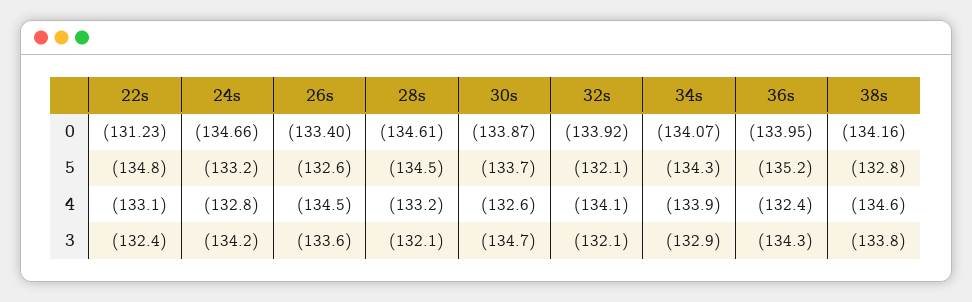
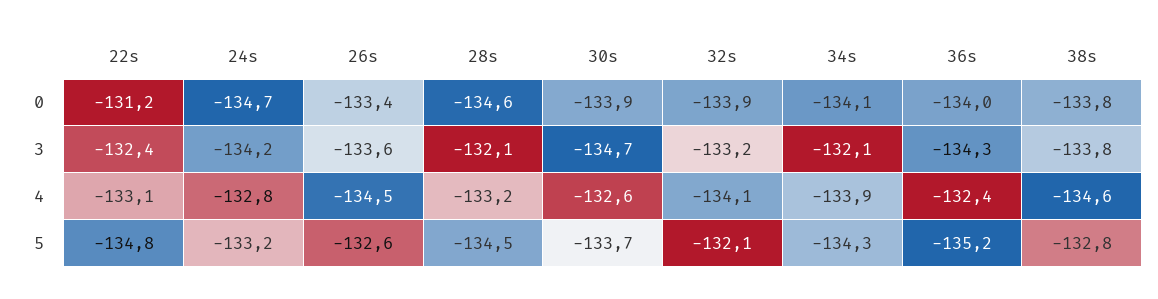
  {
    "22s": {
      "0": -131.23,
      "5": -134.8,
      "4": -133.1,
      "3": -132.4
    },
    "24s": {
      "0": -134.66,
      "5": -133.2,
      "4": -132.8,
      "3": -134.2
    },
    "26s": {
      "0": -133.4,
      "5": -132.6,
      "4": -134.5,
      "3": -133.6
    },
    "28s": {
      "0": -134.61,
      "5": -134.5,
      "4": -133.2,
      "3": -132.1
    },
    "30s": {
      "0": -133.87,
      "5": -133.7,
      "4": -132.6,
      "3": -134.7
    },
    "32s": {
      "0": -133.92,
      "5": -132.1,
      "4": -134.1,
-     "3": -132.1
+     "3": -133.2
    },
    "34s": {
      "0": -134.07,
      "5": -134.3,
      "4": -133.9,
-     "3": -132.9
+     "3": -132.1
    },
    "36s": {
      "0": -133.95,
      "5": -135.2,
      "4": -132.4,
      "3": -134.3
    },
    "38s": {
-     "0": -134.16,
+     "0": -133.8,
      "5": -132.8,
      "4": -134.6,
      "3": -133.8
    }
  }

